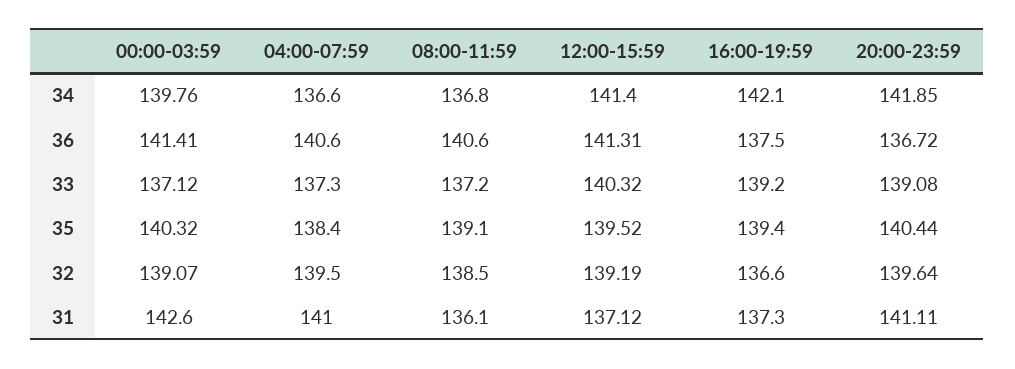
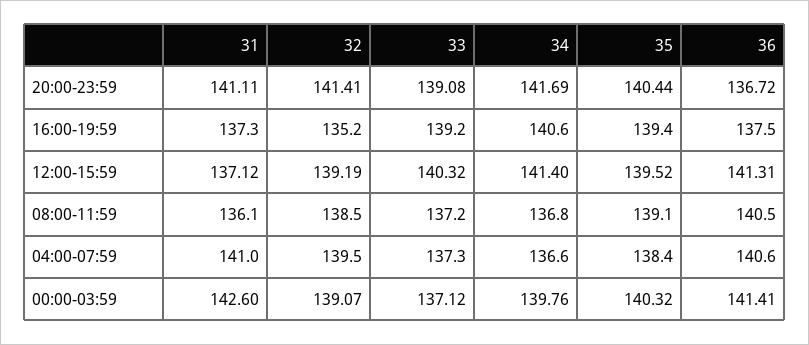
  {
    "00:00-03:59": {
      "34": 139.76,
      "36": 141.41,
      "33": 137.12,
      "35": 140.32,
      "32": 139.07,
      "31": 142.6
    },
    "04:00-07:59": {
      "34": 136.6,
      "36": 140.6,
      "33": 137.3,
      "35": 138.4,
      "32": 139.5,
      "31": 141
    },
    "08:00-11:59": {
      "34": 136.8,
-     "36": 140.6,
+     "36": 140.5,
      "33": 137.2,
      "35": 139.1,
      "32": 138.5,
      "31": 136.1
    },
    "12:00-15:59": {
      "34": 141.4,
      "36": 141.31,
      "33": 140.32,
      "35": 139.52,
      "32": 139.19,
      "31": 137.12
    },
    "16:00-19:59": {
-     "34": 142.1,
+     "34": 140.6,
      "36": 137.5,
      "33": 139.2,
      "35": 139.4,
-     "32": 136.6,
+     "32": 135.2,
      "31": 137.3
    },
    "20:00-23:59": {
-     "34": 141.85,
+     "34": 141.69,
      "36": 136.72,
      "33": 139.08,
      "35": 140.44,
-     "32": 139.64,
+     "32": 141.41,
      "31": 141.11
    }
  }

